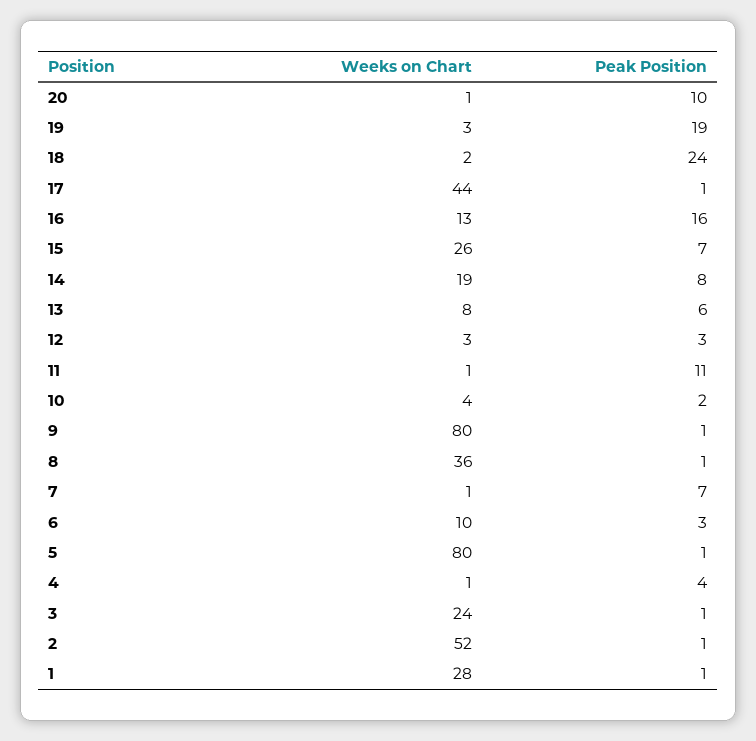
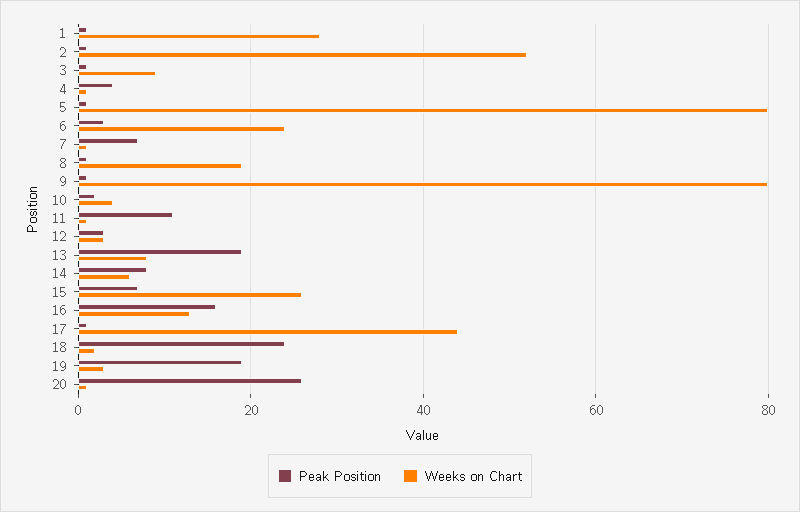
  {
    "Weeks on Chart": {
      "20": 1,
      "19": 3,
      "18": 2,
      "17": 44,
      "16": 13,
      "15": 26,
-     "14": 19,
+     "14": 5,
      "13": 8,
      "12": 3,
      "11": 1,
      "10": 4,
      "9": 80,
-     "8": 36,
+     "8": 20,
      "7": 1,
-     "6": 10,
+     "6": 25,
      "5": 80,
      "4": 1,
-     "3": 24,
+     "3": 10,
      "2": 52,
      "1": 28
    },
    "Peak Position": {
-     "20": 10,
+     "20": 25,
      "19": 19,
      "18": 24,
      "17": 1,
      "16": 16,
      "15": 7,
      "14": 8,
-     "13": 6,
+     "13": 20,
      "12": 3,
      "11": 11,
      "10": 2,
      "9": 1,
      "8": 1,
      "7": 7,
      "6": 3,
      "5": 1,
      "4": 4,
      "3": 1,
      "2": 1,
      "1": 1
    }
  }

